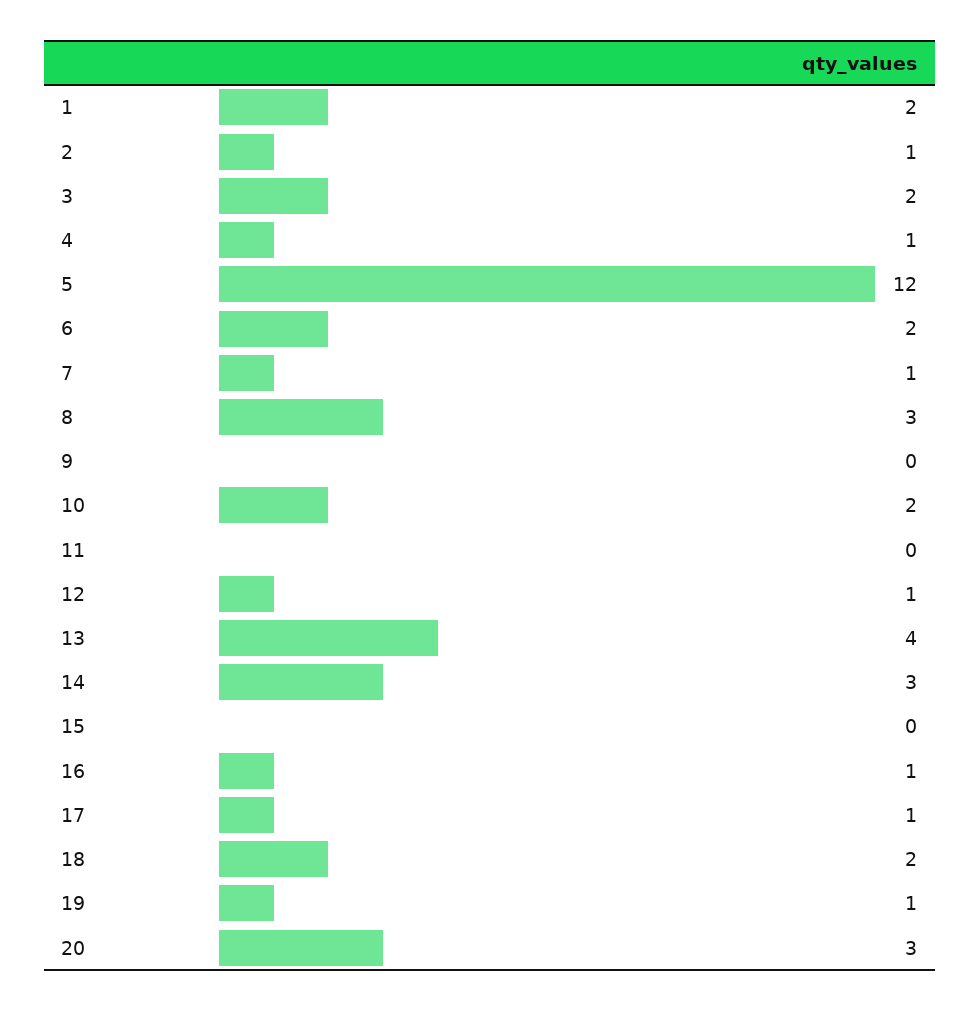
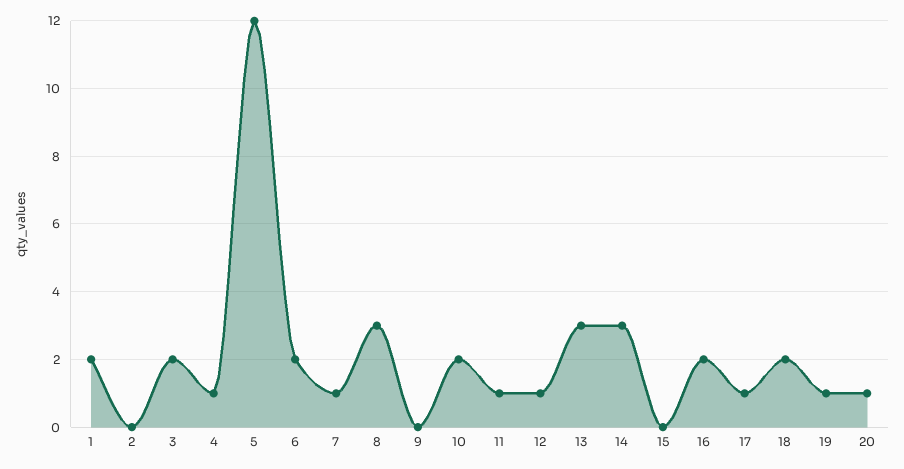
  {
    "1": 2,
-   "2": 1,
+   "2": 0,
    "3": 2,
    "4": 1,
    "5": 12,
    "6": 2,
    "7": 1,
    "8": 3,
    "9": 0,
    "10": 2,
-   "11": 0,
+   "11": 1,
    "12": 1,
-   "13": 4,
+   "13": 3,
    "14": 3,
    "15": 0,
-   "16": 1,
+   "16": 2,
    "17": 1,
    "18": 2,
    "19": 1,
-   "20": 3
+   "20": 1
  }

